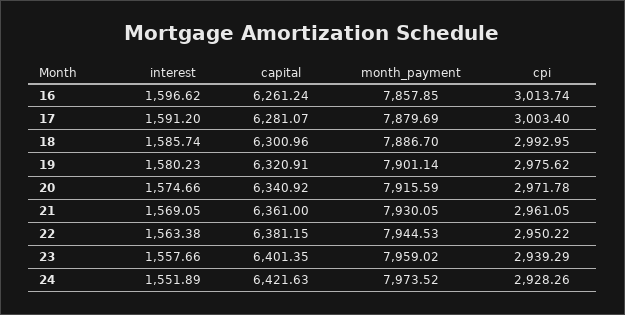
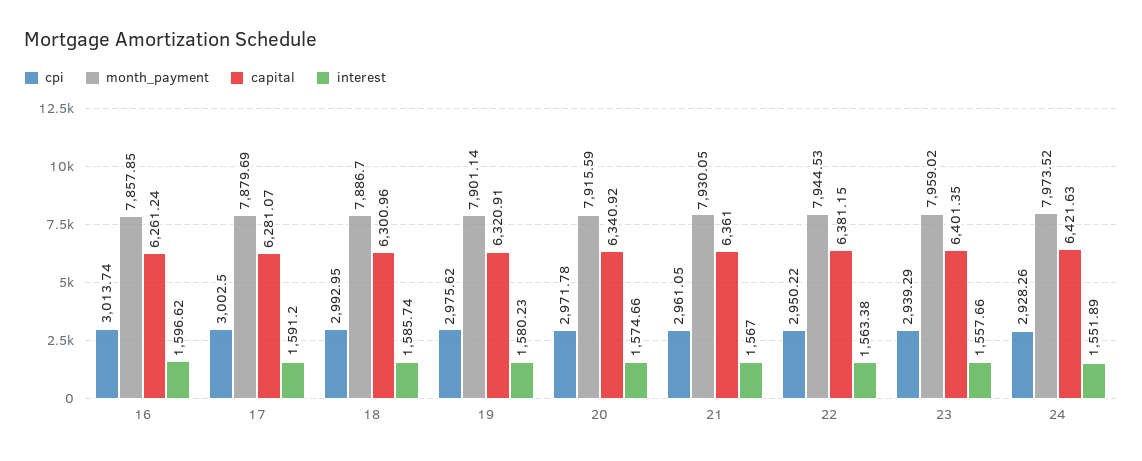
  {
    "interest": {
      "16": 1596.62,
      "17": 1591.2,
      "18": 1585.74,
      "19": 1580.23,
      "20": 1574.66,
-     "21": 1569.05,
+     "21": 1567,
      "22": 1563.38,
      "23": 1557.66,
      "24": 1551.89
    },
    "capital": {
      "16": 6261.24,
      "17": 6281.07,
      "18": 6300.96,
      "19": 6320.91,
      "20": 6340.92,
      "21": 6361,
      "22": 6381.15,
      "23": 6401.35,
      "24": 6421.63
    },
    "month_payment": {
      "16": 7857.85,
      "17": 7879.69,
      "18": 7886.7,
      "19": 7901.14,
      "20": 7915.59,
      "21": 7930.05,
      "22": 7944.53,
      "23": 7959.02,
      "24": 7973.52
    },
    "cpi": {
      "16": 3013.74,
-     "17": 3003.4,
+     "17": 3002.5,
      "18": 2992.95,
      "19": 2975.62,
      "20": 2971.78,
      "21": 2961.05,
      "22": 2950.22,
      "23": 2939.29,
      "24": 2928.26
    }
  }

